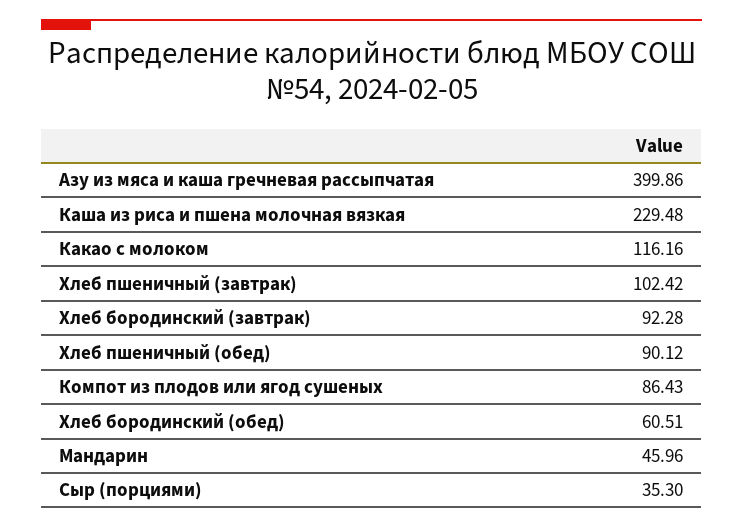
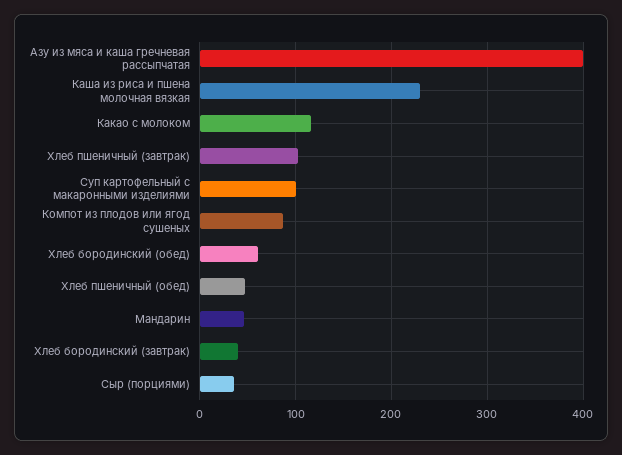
  {
    "Азу из мяса и каша гречневая рассыпчатая": 399.86,
    "Каша из риса и пшена молочная вязкая": 229.48,
    "Какао с молоком": 116.16,
    "Хлеб пшеничный (завтрак)": 102.42,
-   "Хлеб бородинский (завтрак)": 92.28,
+   "Хлеб бородинский (завтрак)": 40,
-   "Хлеб пшеничный (обед)": 90.12,
+   "Хлеб пшеничный (обед)": 50,
    "Компот из плодов или ягод сушеных": 86.43,
    "Хлеб бородинский (обед)": 60.51,
    "Мандарин": 45.96,
-   "Сыр (порциями)": 35.3
+   "Сыр (порциями)": 35.3,
+   "Суп картофельный с макаронными изделиями": 100
  }

